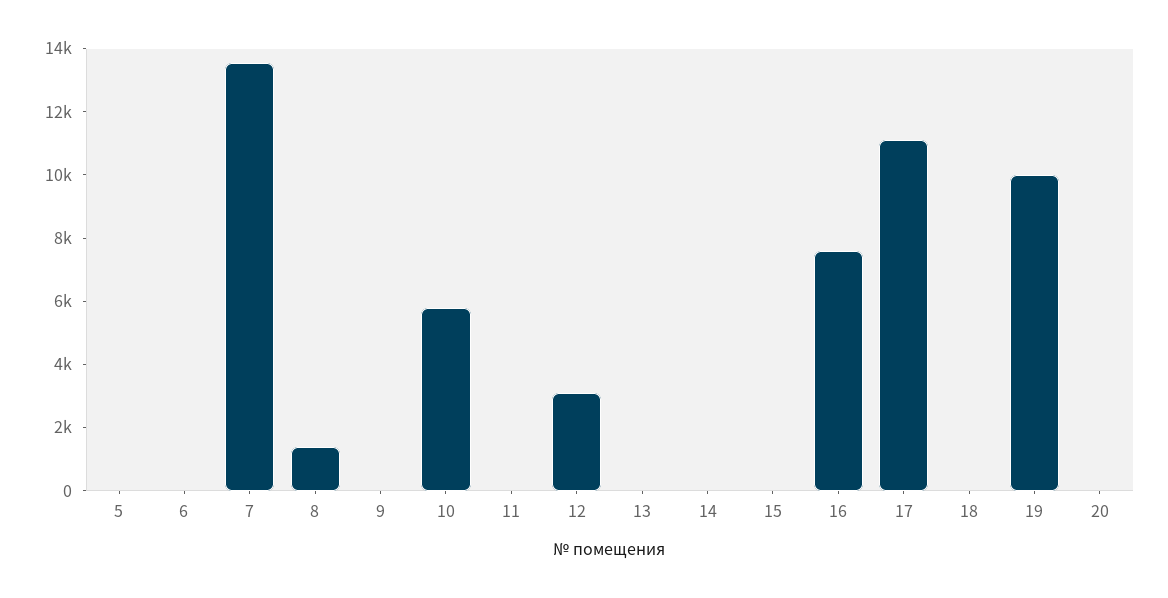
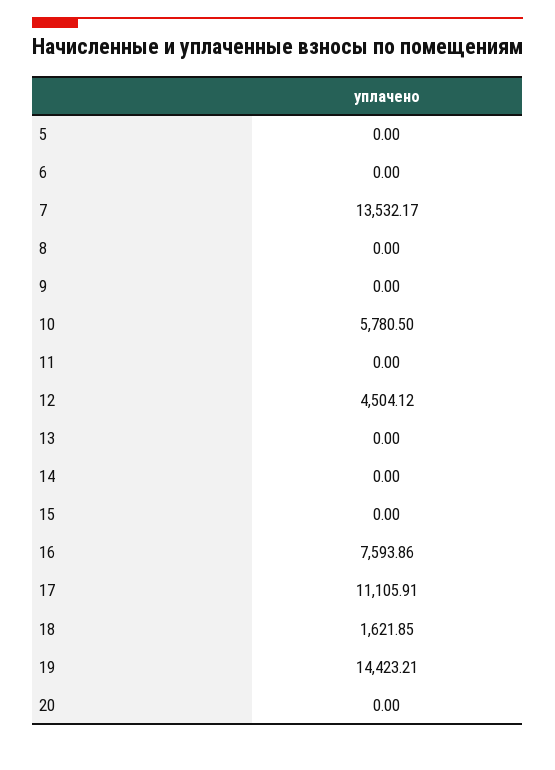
  {
    "5": 0,
    "6": 0,
    "7": 13532.17,
-   "8": 1500,
+   "8": 0,
    "9": 0,
    "10": 5780.5,
    "11": 0,
-   "12": 3000,
+   "12": 4504.12,
    "13": 0,
    "14": 0,
    "15": 0,
    "16": 7593.86,
    "17": 11105.91,
-   "18": 0,
+   "18": 1621.85,
-   "19": 10000,
+   "19": 14423.21,
    "20": 0
  }

